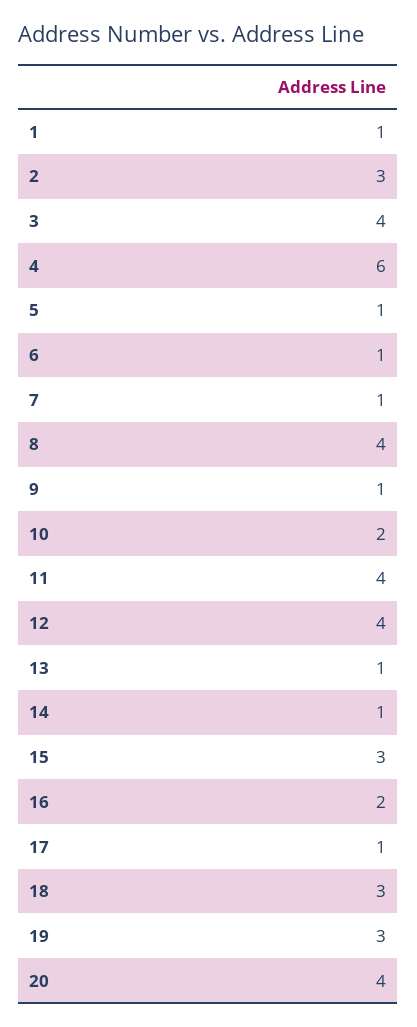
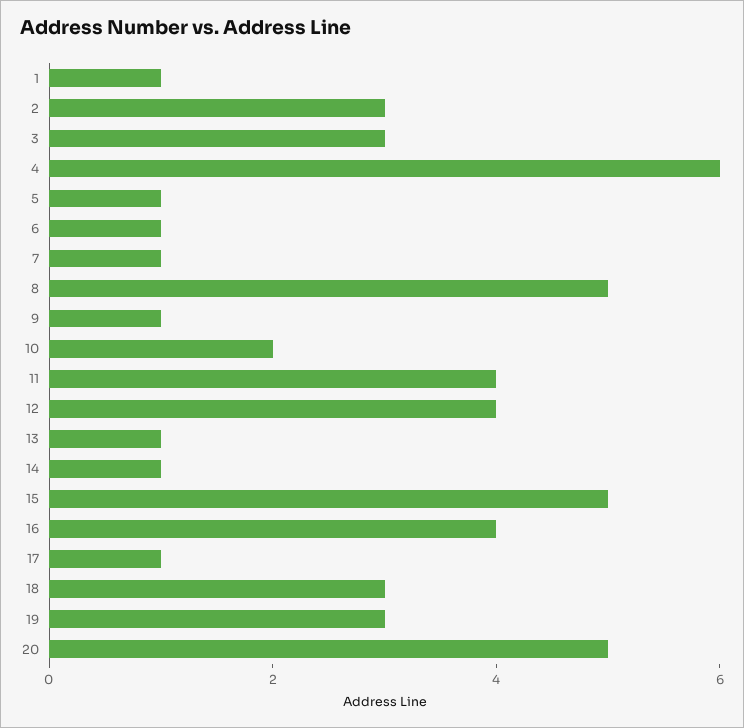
  {
    "1": 1,
    "2": 3,
-   "3": 4,
+   "3": 3,
    "4": 6,
    "5": 1,
    "6": 1,
    "7": 1,
-   "8": 4,
+   "8": 5,
    "9": 1,
    "10": 2,
    "11": 4,
    "12": 4,
    "13": 1,
    "14": 1,
-   "15": 3,
+   "15": 5,
-   "16": 2,
+   "16": 4,
    "17": 1,
    "18": 3,
    "19": 3,
-   "20": 4
+   "20": 5
  }

